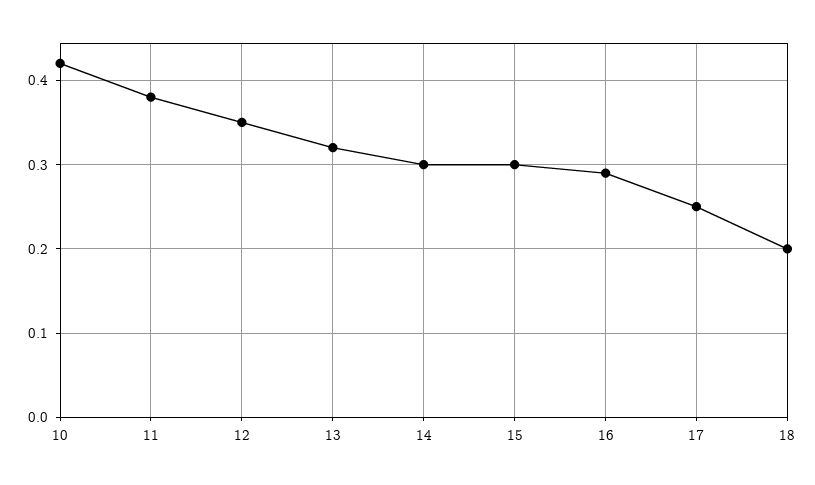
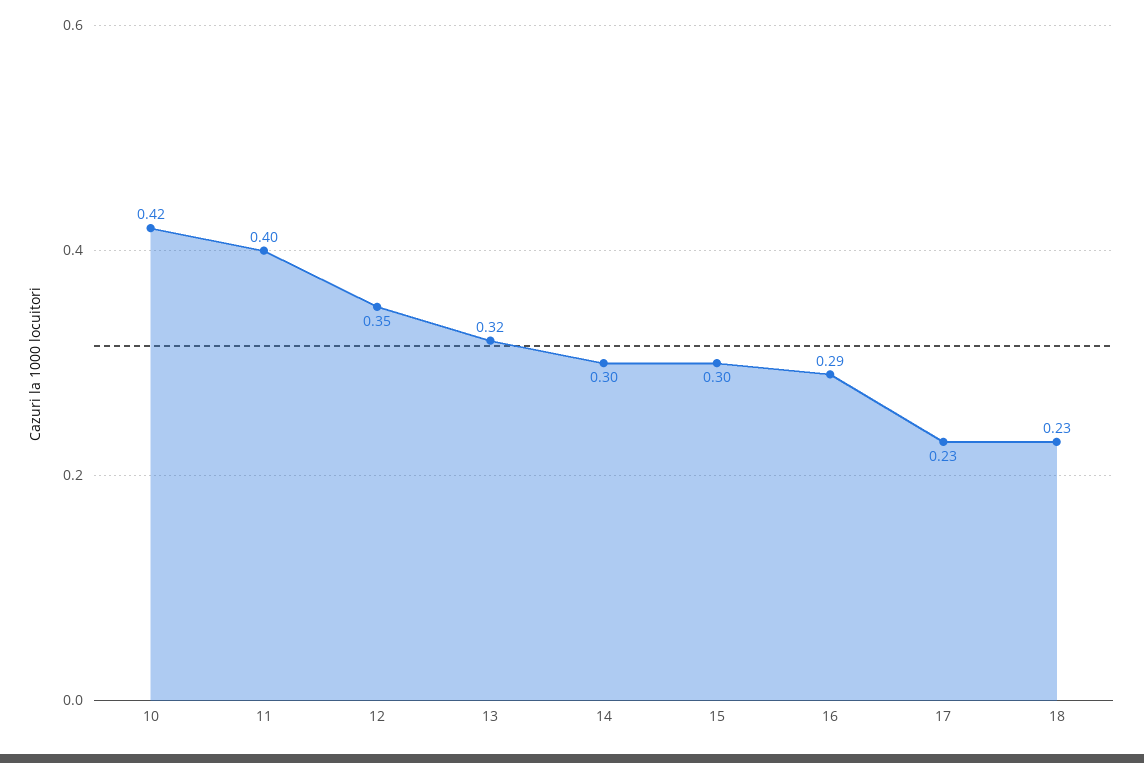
  {
    "10": 0.42,
-   "11": 0.38,
+   "11": 0.4,
    "12": 0.35,
    "13": 0.32,
    "14": 0.3,
    "15": 0.3,
    "16": 0.29,
-   "17": 0.25,
+   "17": 0.23,
-   "18": 0.2
+   "18": 0.23
  }

